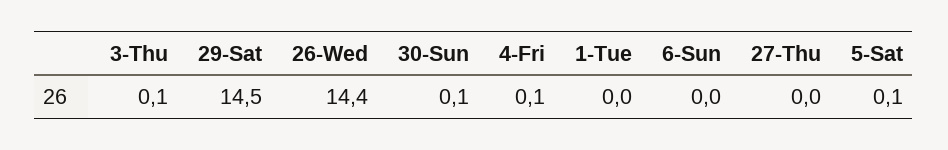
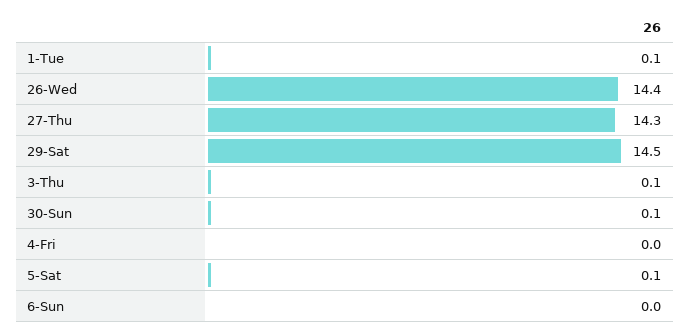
  {
    "3-Thu": 0.1,
    "29-Sat": 14.5,
    "26-Wed": 14.4,
    "30-Sun": 0.1,
-   "4-Fri": 0.1,
+   "4-Fri": 0,
-   "1-Tue": 0,
+   "1-Tue": 0.1,
    "6-Sun": 0,
-   "27-Thu": 0,
+   "27-Thu": 14.3,
    "5-Sat": 0.1
  }

